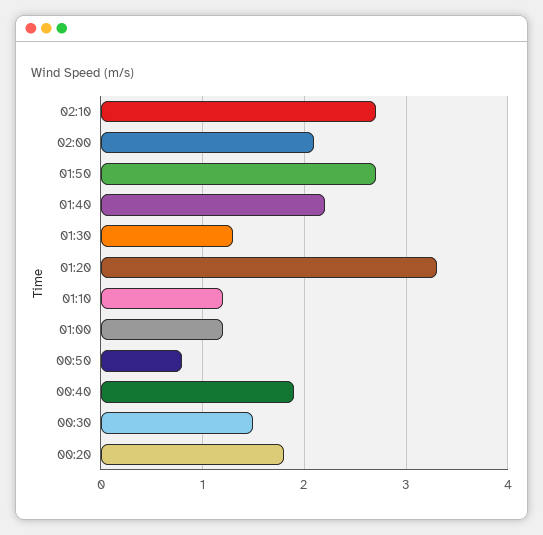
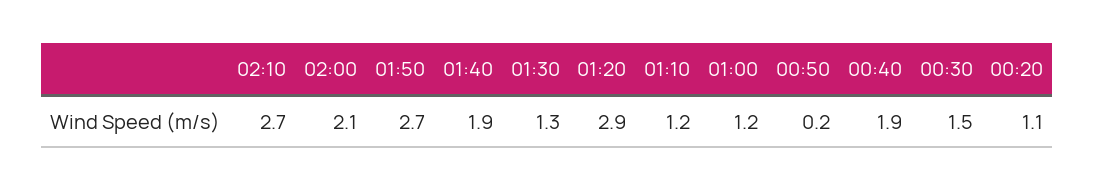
  {
    "02:10": 2.7,
    "02:00": 2.1,
    "01:50": 2.7,
-   "01:40": 2.2,
+   "01:40": 1.9,
    "01:30": 1.3,
-   "01:20": 3.3,
+   "01:20": 2.9,
    "01:10": 1.2,
    "01:00": 1.2,
-   "00:50": 0.8,
+   "00:50": 0.2,
    "00:40": 1.9,
    "00:30": 1.5,
-   "00:20": 1.8
+   "00:20": 1.1
  }

